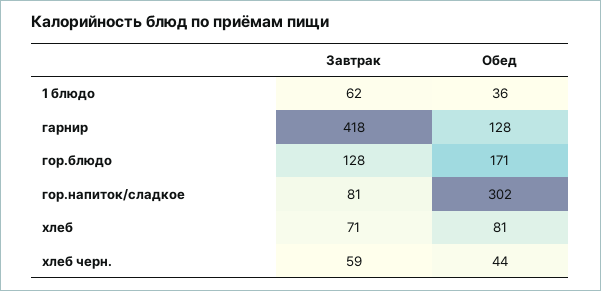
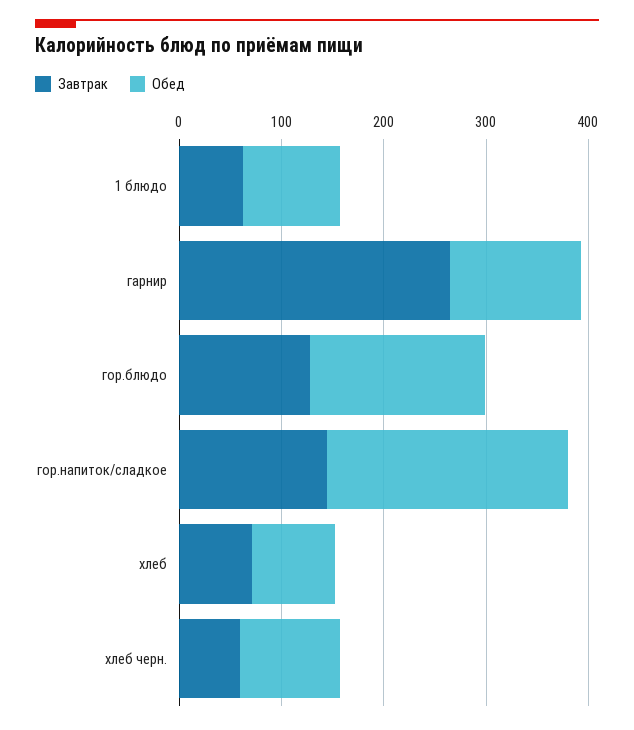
  {
    "Завтрак": {
      "1 блюдо": 62,
-     "гарнир": 418,
+     "гарнир": 260,
      "гор.блюдо": 128,
-     "гор.напиток/сладкое": 81,
+     "гор.напиток/сладкое": 140,
      "хлеб": 71,
      "хлеб черн.": 59
    },
    "Обед": {
-     "1 блюдо": 36,
+     "1 блюдо": 100,
      "гарнир": 128,
      "гор.блюдо": 171,
-     "гор.напиток/сладкое": 302,
+     "гор.напиток/сладкое": 240,
      "хлеб": 81,
-     "хлеб черн.": 44
+     "хлеб черн.": 100
    }
  }

